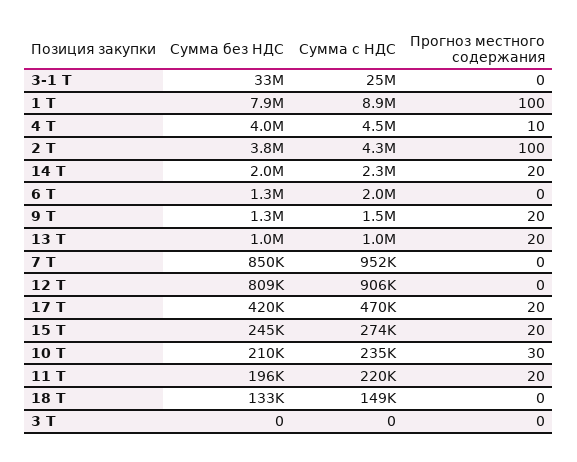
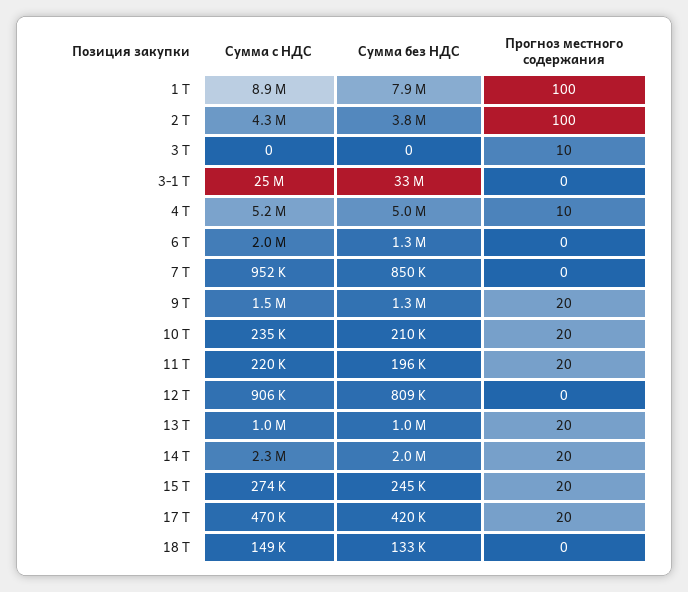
  {
    "Сумма без НДС": {
      "3-1 Т": 33000000,
      "1 Т": 7900000,
-     "4 Т": 4000000,
+     "4 Т": 5000000,
      "2 Т": 3800000,
      "14 Т": 2000000,
      "6 Т": 1300000,
      "9 Т": 1300000,
      "13 Т": 1000000,
      "7 Т": 850000,
      "12 Т": 809000,
      "17 Т": 420000,
      "15 Т": 245000,
      "10 Т": 210000,
      "11 Т": 196000,
      "18 Т": 133000,
      "3 Т": 0
    },
    "Сумма с НДС": {
      "3-1 Т": 25000000,
      "1 Т": 8900000,
-     "4 Т": 4500000,
+     "4 Т": 5200000,
      "2 Т": 4300000,
      "14 Т": 2300000,
      "6 Т": 2000000,
      "9 Т": 1500000,
      "13 Т": 1000000,
      "7 Т": 952000,
      "12 Т": 906000,
      "17 Т": 470000,
      "15 Т": 274000,
      "10 Т": 235000,
      "11 Т": 220000,
      "18 Т": 149000,
      "3 Т": 0
    },
    "Прогноз местного содержания": {
      "3-1 Т": 0,
      "1 Т": 100,
      "4 Т": 10,
      "2 Т": 100,
      "14 Т": 20,
      "6 Т": 0,
      "9 Т": 20,
      "13 Т": 20,
      "7 Т": 0,
      "12 Т": 0,
      "17 Т": 20,
      "15 Т": 20,
-     "10 Т": 30,
+     "10 Т": 20,
      "11 Т": 20,
      "18 Т": 0,
-     "3 Т": 0
+     "3 Т": 10
    }
  }

